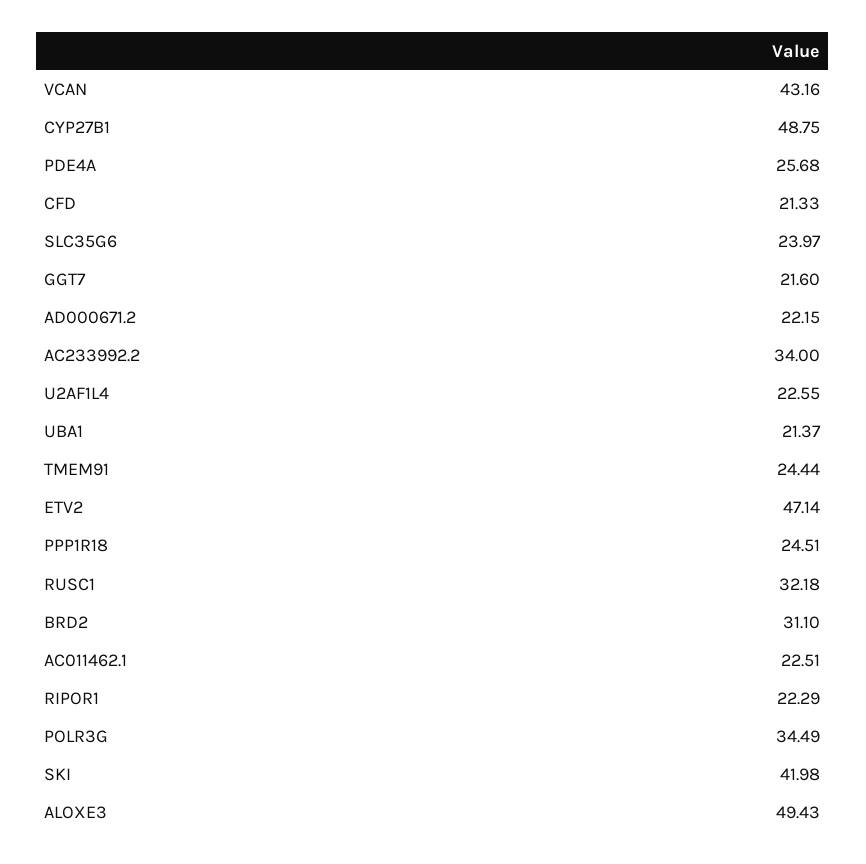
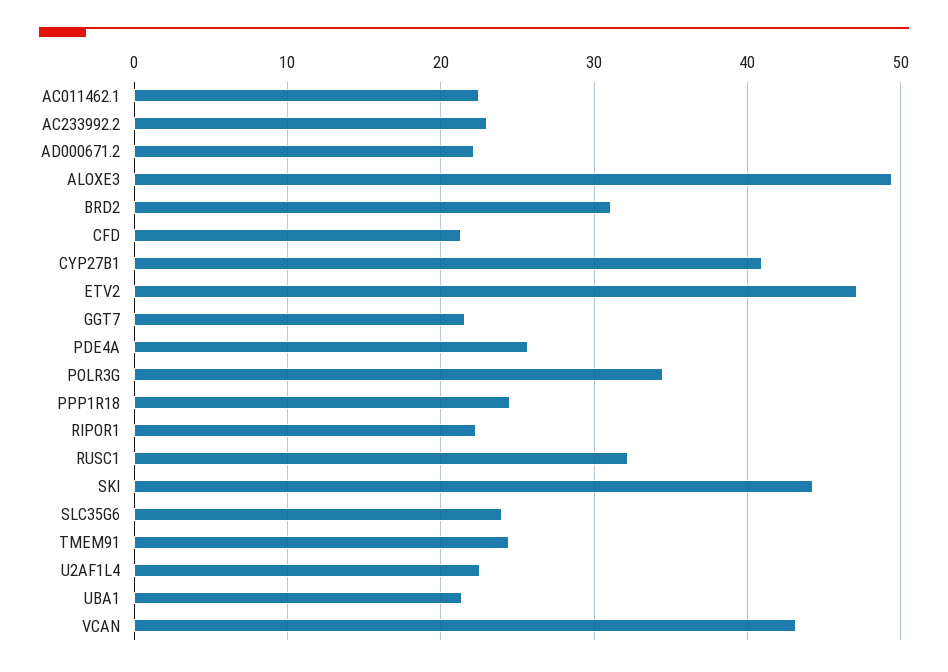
  {
    "VCAN": 43.16,
-   "CYP27B1": 48.75,
+   "CYP27B1": 41,
    "PDE4A": 25.68,
    "CFD": 21.33,
    "SLC35G6": 23.97,
    "GGT7": 21.6,
    "AD000671.2": 22.15,
-   "AC233992.2": 34,
+   "AC233992.2": 23,
    "U2AF1L4": 22.55,
    "UBA1": 21.37,
    "TMEM91": 24.44,
    "ETV2": 47.14,
    "PPP1R18": 24.51,
    "RUSC1": 32.18,
    "BRD2": 31.1,
    "AC011462.1": 22.51,
    "RIPOR1": 22.29,
    "POLR3G": 34.49,
-   "SKI": 41.98,
+   "SKI": 44,
    "ALOXE3": 49.43
  }

